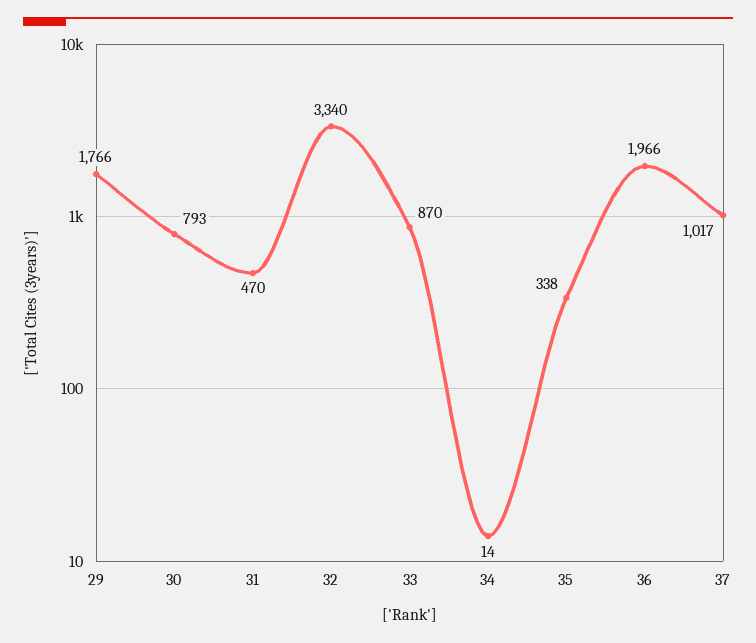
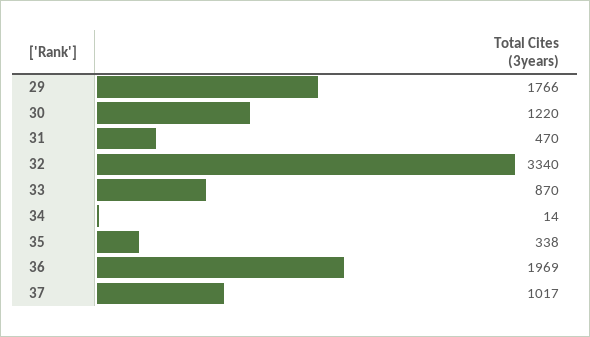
  {
    "29": 1766,
-   "30": 793,
+   "30": 1220,
    "31": 470,
    "32": 3340,
    "33": 870,
    "34": 14,
    "35": 338,
-   "36": 1966,
+   "36": 1969,
    "37": 1017
  }

